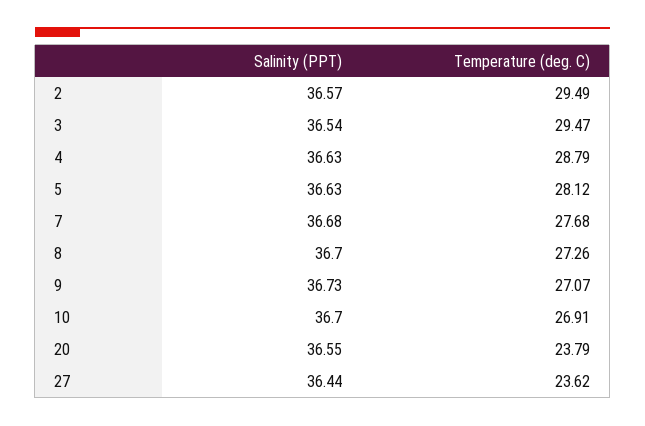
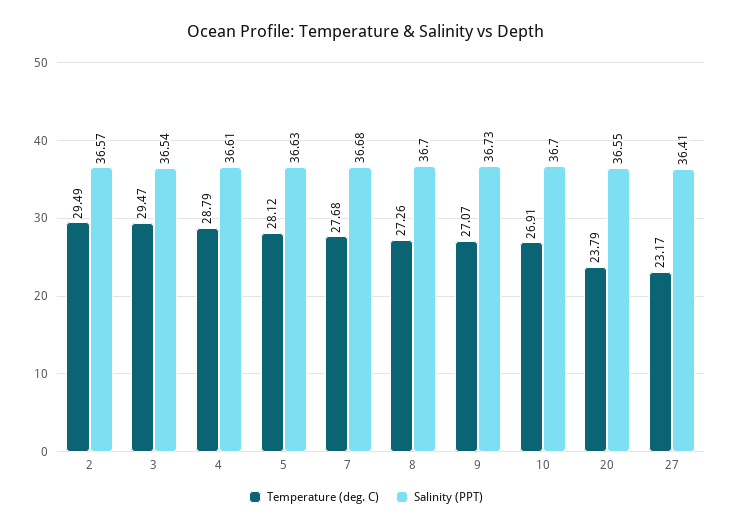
  {
    "Salinity (PPT)": {
      "2": 36.57,
      "3": 36.54,
-     "4": 36.63,
+     "4": 36.61,
      "5": 36.63,
      "7": 36.68,
      "8": 36.7,
      "9": 36.73,
      "10": 36.7,
      "20": 36.55,
-     "27": 36.44
+     "27": 36.41
    },
    "Temperature (deg. C)": {
      "2": 29.49,
      "3": 29.47,
      "4": 28.79,
      "5": 28.12,
      "7": 27.68,
      "8": 27.26,
      "9": 27.07,
      "10": 26.91,
      "20": 23.79,
-     "27": 23.62
+     "27": 23.17
    }
  }

